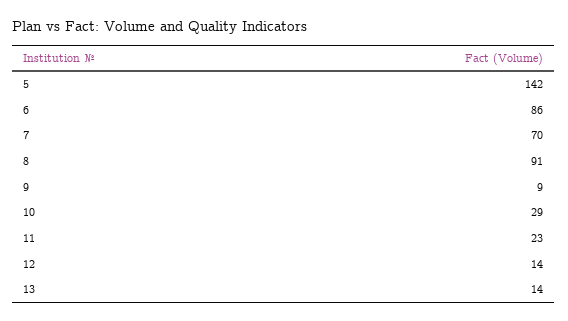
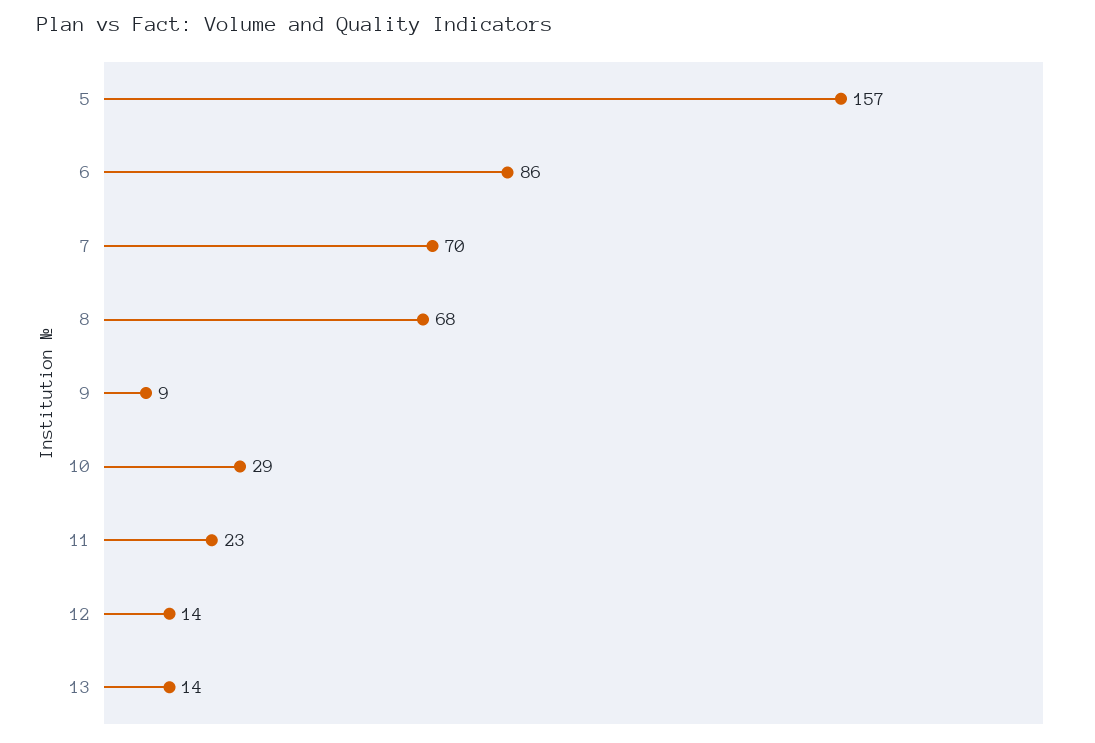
  {
-   "5": 142,
+   "5": 157,
    "6": 86,
    "7": 70,
-   "8": 91,
+   "8": 68,
    "9": 9,
    "10": 29,
    "11": 23,
    "12": 14,
    "13": 14
  }

